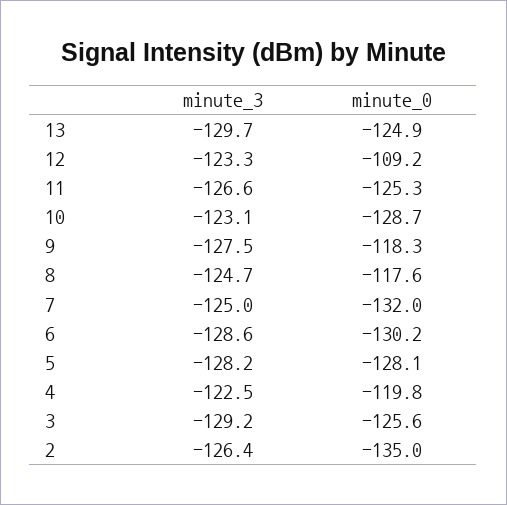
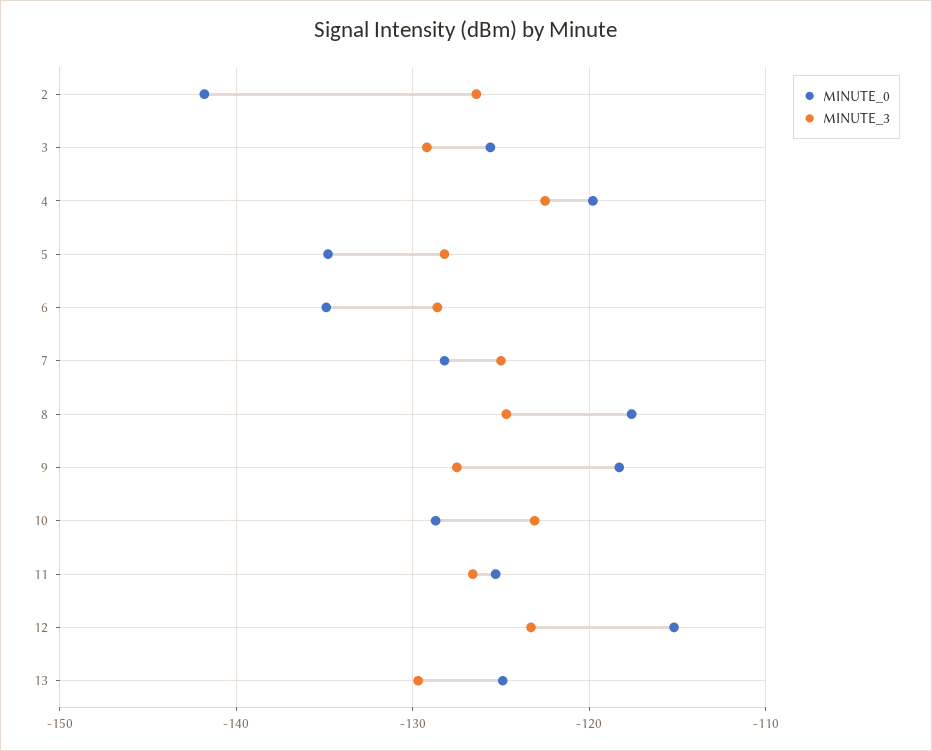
  {
    "minute_3": {
      "13": -129.7,
      "12": -123.3,
      "11": -126.6,
      "10": -123.1,
      "9": -127.5,
      "8": -124.7,
      "7": -125,
      "6": -128.6,
      "5": -128.2,
      "4": -122.5,
      "3": -129.2,
      "2": -126.4
    },
    "minute_0": {
      "13": -124.9,
-     "12": -109.2,
+     "12": -115,
      "11": -125.3,
      "10": -128.7,
      "9": -118.3,
      "8": -117.6,
-     "7": -132,
+     "7": -128,
-     "6": -130.2,
+     "6": -135,
-     "5": -128.1,
+     "5": -135,
      "4": -119.8,
      "3": -125.6,
-     "2": -135
+     "2": -142
    }
  }

